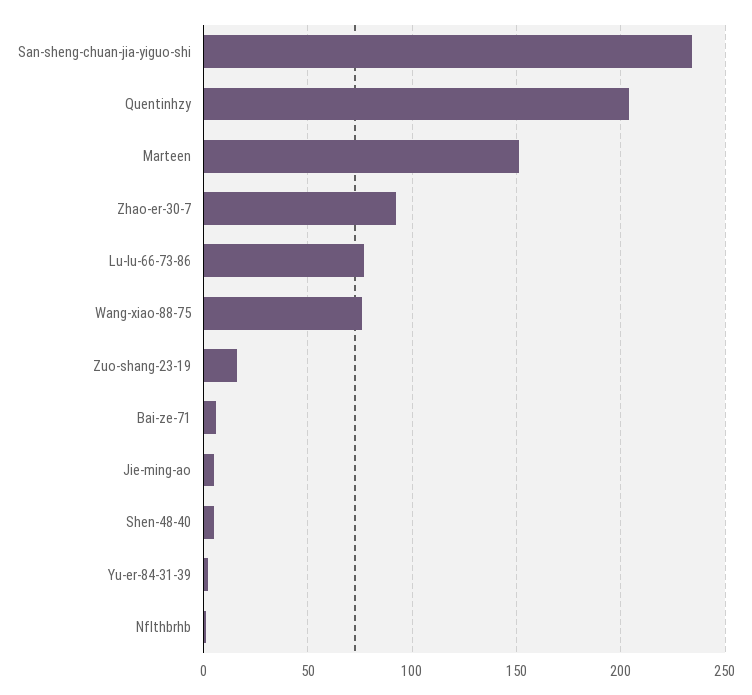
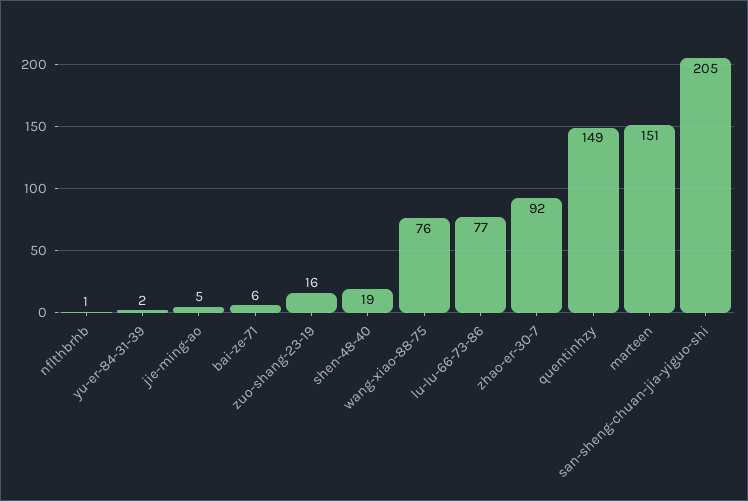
  {
-   "San-sheng-chuan-jia-yiguo-shi": 235,
+   "San-sheng-chuan-jia-yiguo-shi": 205,
-   "Quentinhzy": 205,
+   "Quentinhzy": 149,
    "Marteen": 151,
    "Zhao-er-30-7": 92,
    "Lu-lu-66-73-86": 77,
    "Wang-xiao-88-75": 76,
    "Zuo-shang-23-19": 16,
    "Bai-ze-71": 6,
    "Jie-ming-ao": 5,
-   "Shen-48-40": 5,
+   "Shen-48-40": 19,
    "Yu-er-84-31-39": 2,
    "Nflthbrhb": 1
  }

